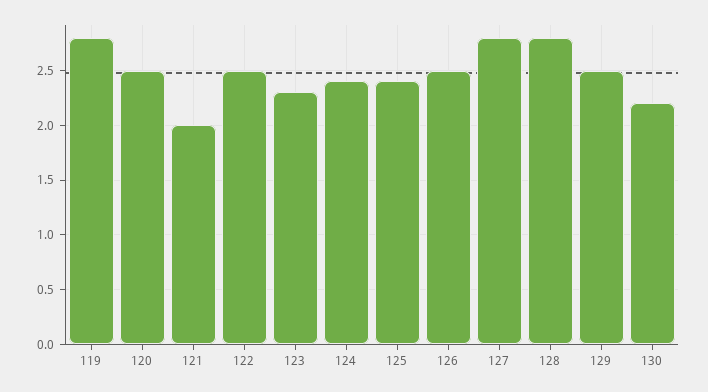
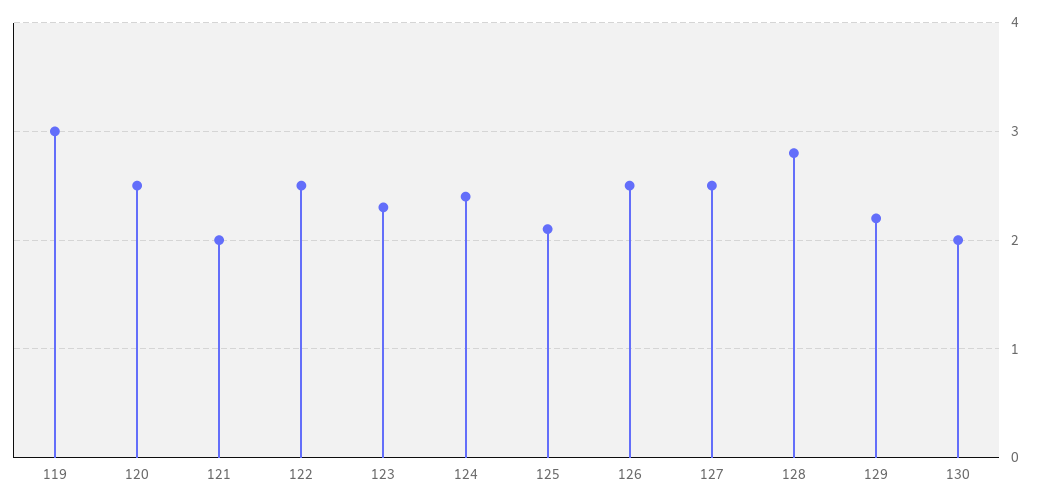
  {
-   "119": 2.8,
+   "119": 3,
    "120": 2.5,
    "121": 2,
    "122": 2.5,
    "123": 2.3,
    "124": 2.4,
-   "125": 2.4,
+   "125": 2.1,
    "126": 2.5,
-   "127": 2.8,
+   "127": 2.5,
    "128": 2.8,
-   "129": 2.5,
+   "129": 2.2,
-   "130": 2.2
+   "130": 2
  }

